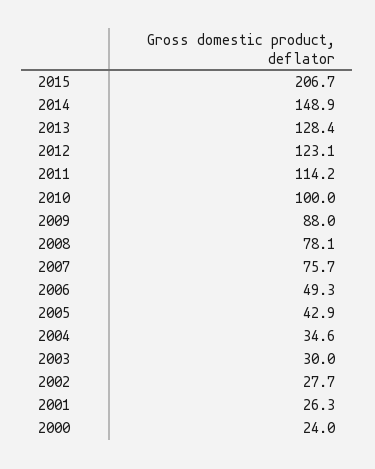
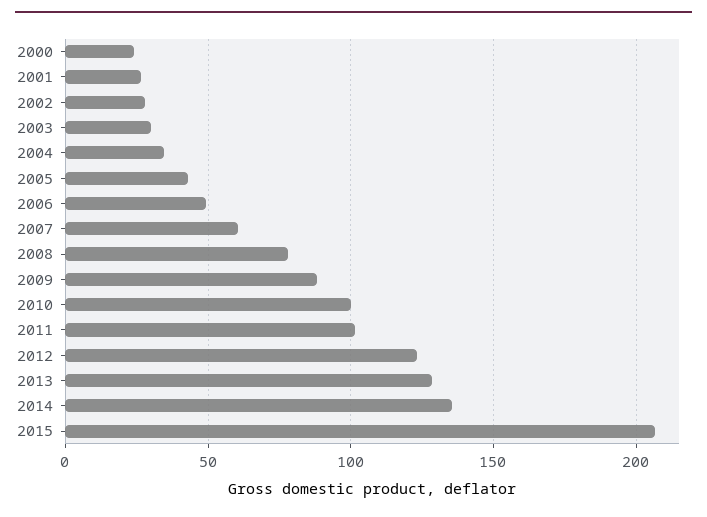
  {
    "2015": 206.7,
-   "2014": 148.9,
+   "2014": 135,
    "2013": 128.4,
    "2012": 123.1,
-   "2011": 114.2,
+   "2011": 100,
    "2010": 100,
    "2009": 88,
    "2008": 78.1,
-   "2007": 75.7,
+   "2007": 60,
    "2006": 49.3,
    "2005": 42.9,
    "2004": 34.6,
    "2003": 30,
    "2002": 27.7,
    "2001": 26.3,
    "2000": 24
  }

